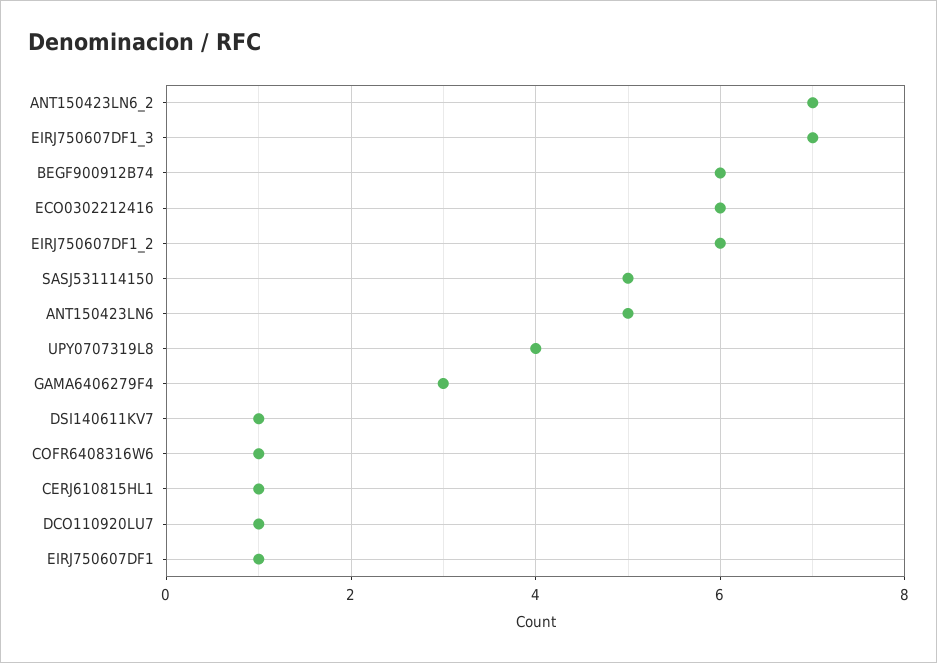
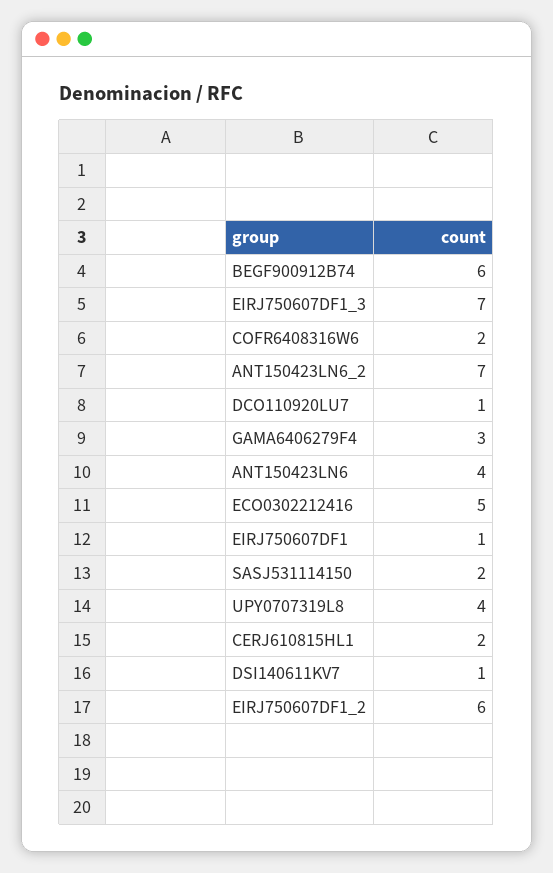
  {
    "ANT150423LN6_2": 7,
    "EIRJ750607DF1_3": 7,
    "BEGF900912B74": 6,
-   "ECO0302212416": 6,
+   "ECO0302212416": 5,
    "EIRJ750607DF1_2": 6,
-   "SASJ531114150": 5,
+   "SASJ531114150": 2,
-   "ANT150423LN6": 5,
+   "ANT150423LN6": 4,
    "UPY0707319L8": 4,
    "GAMA6406279F4": 3,
    "DSI140611KV7": 1,
-   "COFR6408316W6": 1,
+   "COFR6408316W6": 2,
-   "CERJ610815HL1": 1,
+   "CERJ610815HL1": 2,
    "DCO110920LU7": 1,
    "EIRJ750607DF1": 1
  }

